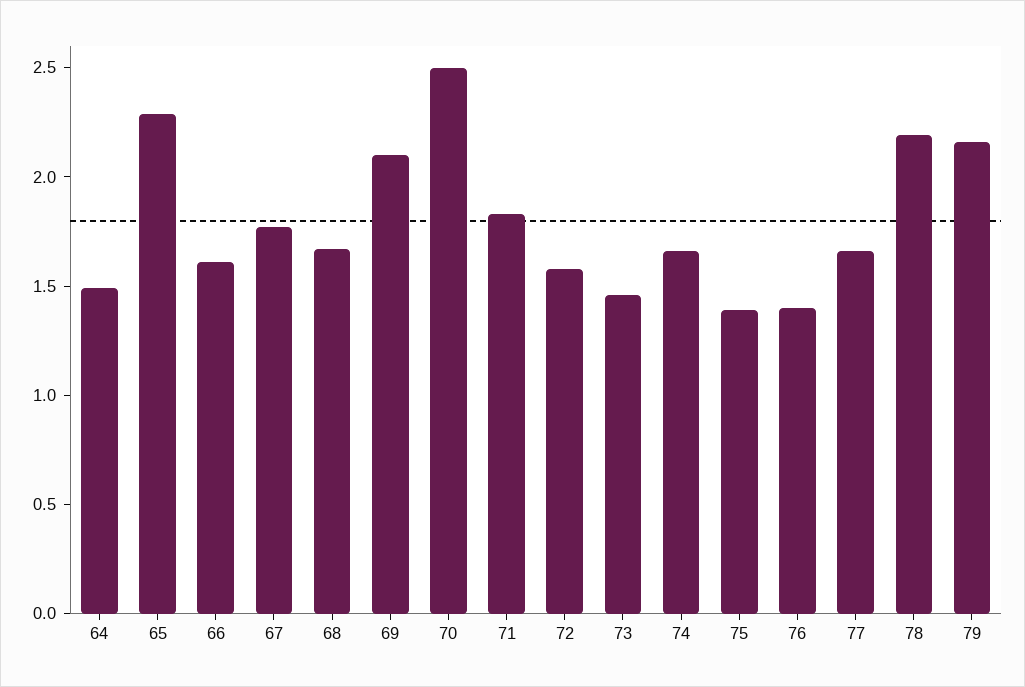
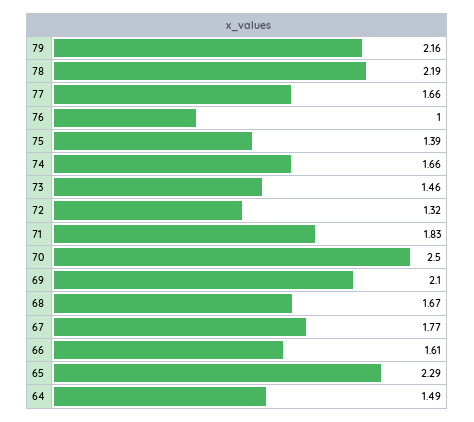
  {
    "64": 1.49,
    "65": 2.29,
    "66": 1.61,
    "67": 1.77,
    "68": 1.67,
    "69": 2.1,
    "70": 2.5,
    "71": 1.83,
-   "72": 1.6,
+   "72": 1.32,
    "73": 1.46,
    "74": 1.66,
    "75": 1.39,
-   "76": 1.4,
+   "76": 1,
    "77": 1.66,
    "78": 2.19,
    "79": 2.16
  }

